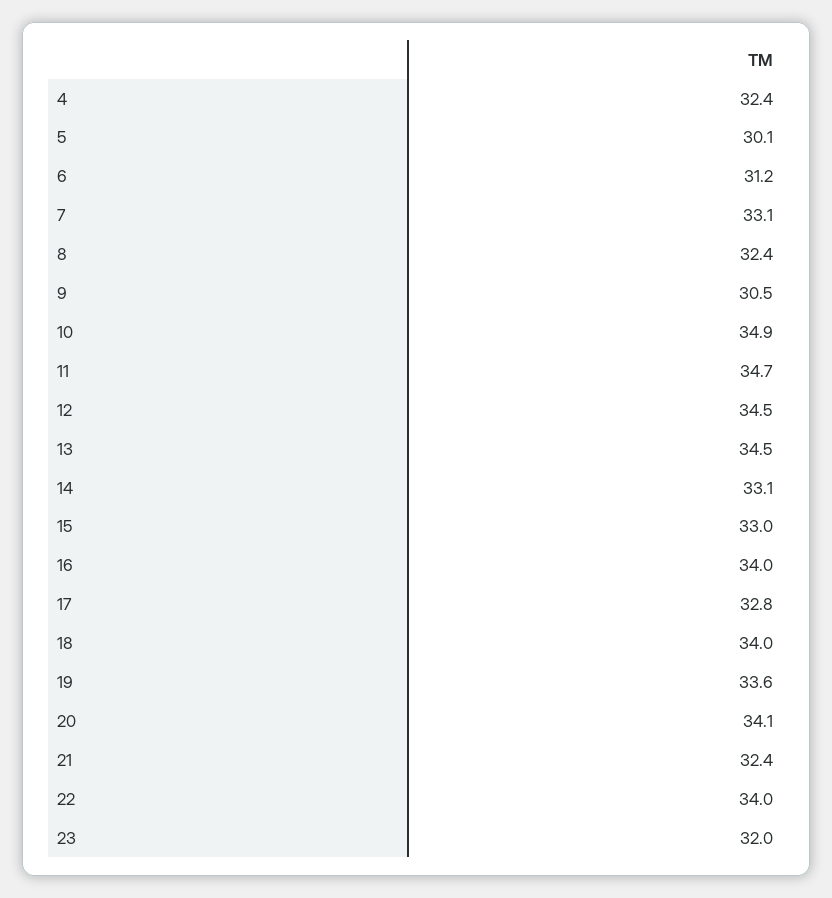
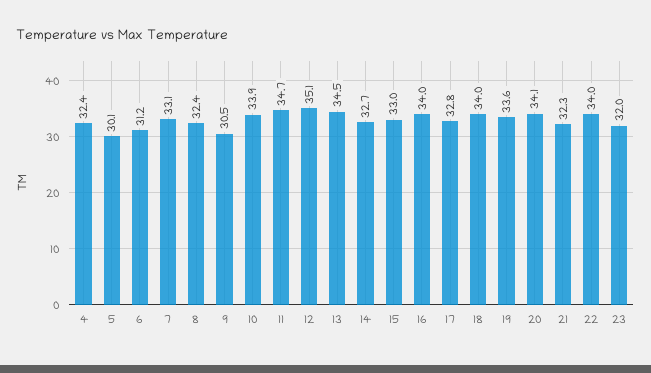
  {
    "4": 32.4,
    "5": 30.1,
    "6": 31.2,
    "7": 33.1,
    "8": 32.4,
    "9": 30.5,
-   "10": 34.9,
+   "10": 33.9,
    "11": 34.7,
-   "12": 34.5,
+   "12": 35.1,
    "13": 34.5,
-   "14": 33.1,
+   "14": 32.7,
    "15": 33,
    "16": 34,
    "17": 32.8,
    "18": 34,
    "19": 33.6,
    "20": 34.1,
-   "21": 32.4,
+   "21": 32.3,
    "22": 34,
    "23": 32
  }

